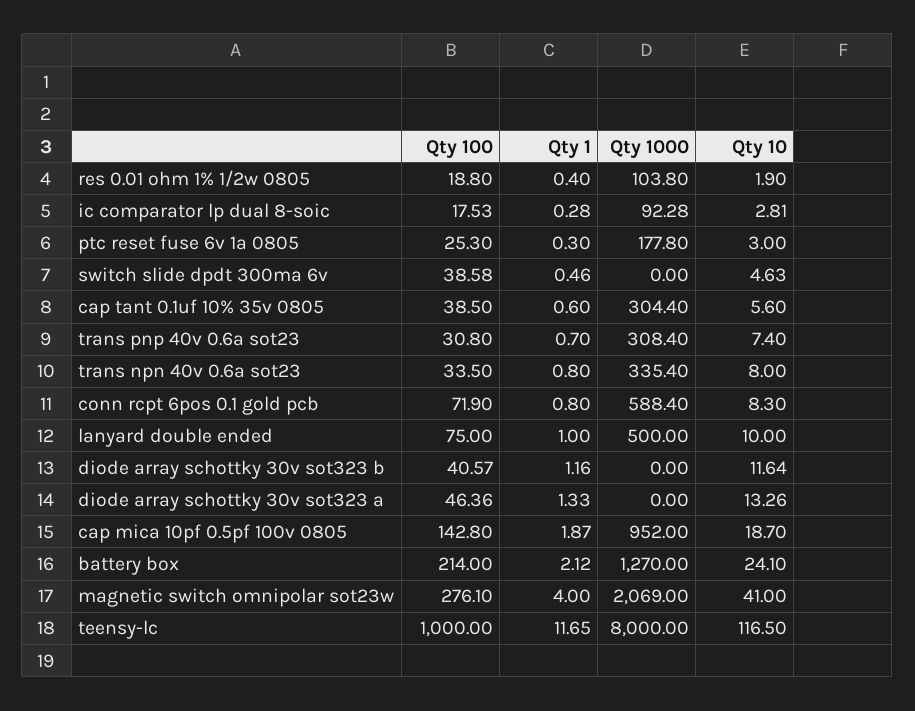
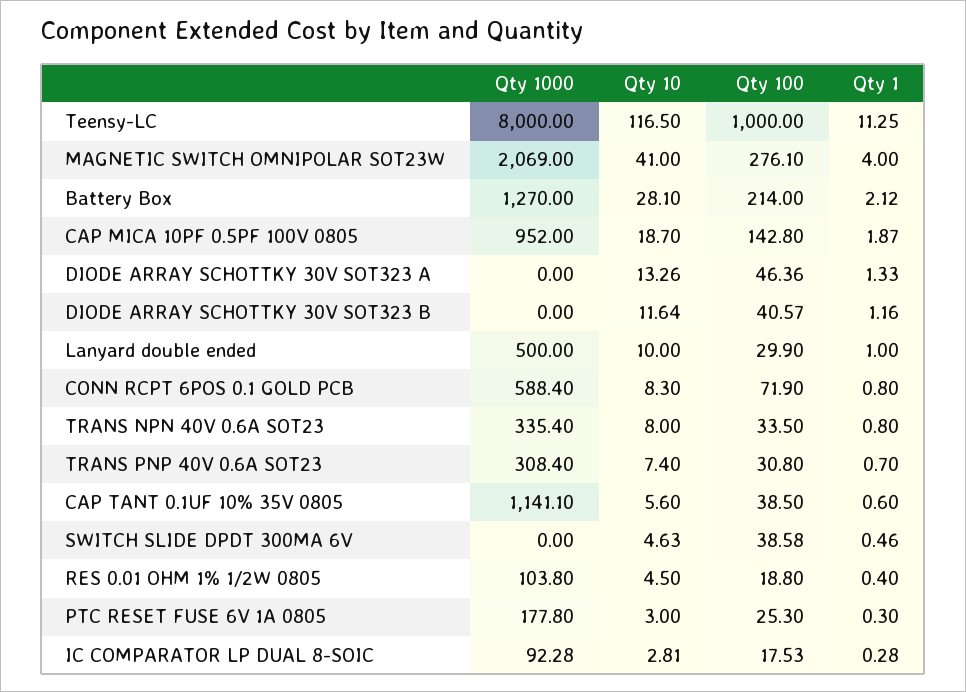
  {
    "Qty 100": {
      "res 0.01 ohm 1% 1/2w 0805": 18.8,
      "ic comparator lp dual 8-soic": 17.53,
      "ptc reset fuse 6v 1a 0805": 25.3,
      "switch slide dpdt 300ma 6v": 38.58,
      "cap tant 0.1uf 10% 35v 0805": 38.5,
      "trans pnp 40v 0.6a sot23": 30.8,
      "trans npn 40v 0.6a sot23": 33.5,
      "conn rcpt 6pos 0.1 gold pcb": 71.9,
-     "lanyard double ended": 75,
+     "lanyard double ended": 29.9,
      "diode array schottky 30v sot323 b": 40.57,
      "diode array schottky 30v sot323 a": 46.36,
      "cap mica 10pf 0.5pf 100v 0805": 142.8,
      "battery box": 214,
      "magnetic switch omnipolar sot23w": 276.1,
      "teensy-lc": 1000
    },
    "Qty 1": {
      "res 0.01 ohm 1% 1/2w 0805": 0.4,
      "ic comparator lp dual 8-soic": 0.28,
      "ptc reset fuse 6v 1a 0805": 0.3,
      "switch slide dpdt 300ma 6v": 0.46,
      "cap tant 0.1uf 10% 35v 0805": 0.6,
      "trans pnp 40v 0.6a sot23": 0.7,
      "trans npn 40v 0.6a sot23": 0.8,
      "conn rcpt 6pos 0.1 gold pcb": 0.8,
      "lanyard double ended": 1,
      "diode array schottky 30v sot323 b": 1.16,
      "diode array schottky 30v sot323 a": 1.33,
      "cap mica 10pf 0.5pf 100v 0805": 1.87,
      "battery box": 2.12,
      "magnetic switch omnipolar sot23w": 4,
-     "teensy-lc": 11.65
+     "teensy-lc": 11.25
    },
    "Qty 1000": {
      "res 0.01 ohm 1% 1/2w 0805": 103.8,
      "ic comparator lp dual 8-soic": 92.28,
      "ptc reset fuse 6v 1a 0805": 177.8,
      "switch slide dpdt 300ma 6v": 0,
-     "cap tant 0.1uf 10% 35v 0805": 304.4,
+     "cap tant 0.1uf 10% 35v 0805": 1141.1,
      "trans pnp 40v 0.6a sot23": 308.4,
      "trans npn 40v 0.6a sot23": 335.4,
      "conn rcpt 6pos 0.1 gold pcb": 588.4,
      "lanyard double ended": 500,
      "diode array schottky 30v sot323 b": 0,
      "diode array schottky 30v sot323 a": 0,
      "cap mica 10pf 0.5pf 100v 0805": 952,
      "battery box": 1270,
      "magnetic switch omnipolar sot23w": 2069,
      "teensy-lc": 8000
    },
    "Qty 10": {
-     "res 0.01 ohm 1% 1/2w 0805": 1.9,
+     "res 0.01 ohm 1% 1/2w 0805": 4.5,
      "ic comparator lp dual 8-soic": 2.81,
      "ptc reset fuse 6v 1a 0805": 3,
      "switch slide dpdt 300ma 6v": 4.63,
      "cap tant 0.1uf 10% 35v 0805": 5.6,
      "trans pnp 40v 0.6a sot23": 7.4,
      "trans npn 40v 0.6a sot23": 8,
      "conn rcpt 6pos 0.1 gold pcb": 8.3,
      "lanyard double ended": 10,
      "diode array schottky 30v sot323 b": 11.64,
      "diode array schottky 30v sot323 a": 13.26,
      "cap mica 10pf 0.5pf 100v 0805": 18.7,
-     "battery box": 24.1,
+     "battery box": 28.1,
      "magnetic switch omnipolar sot23w": 41,
      "teensy-lc": 116.5
    }
  }

